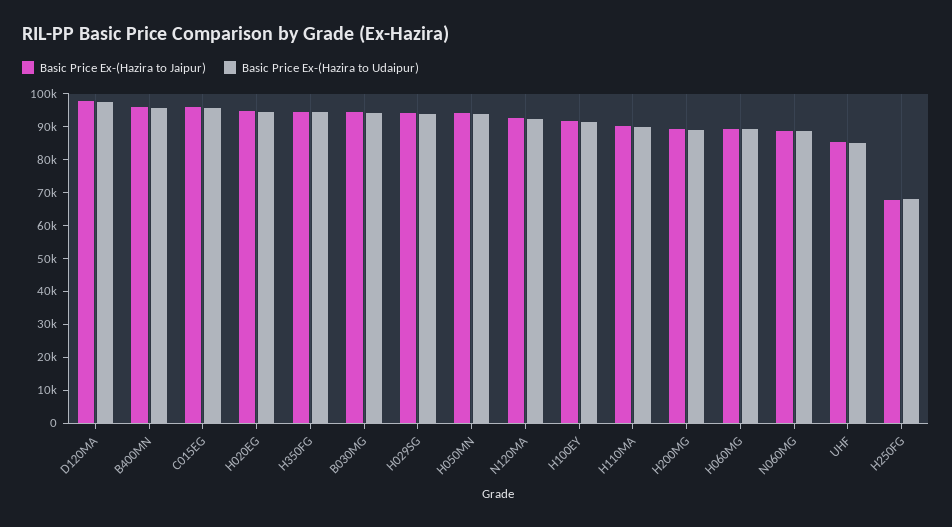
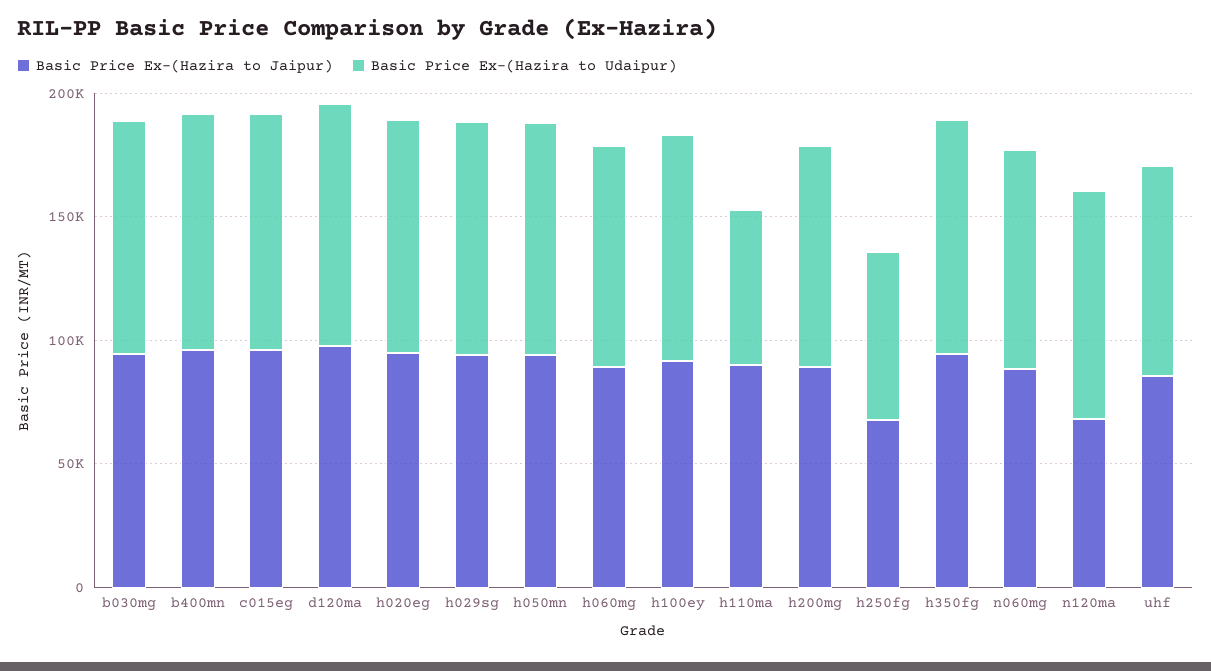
  {
    "Basic Price Ex-(Hazira to Jaipur)": {
      "D120MA": 97500,
      "B400MN": 95000,
      "C015EG": 95000,
      "H020EG": 95000,
      "H350FG": 95000,
      "B030MG": 95000,
      "H029SG": 95000,
      "H050MN": 95000,
-     "N120MA": 92500,
+     "N120MA": 70000,
      "H100EY": 92500,
      "H110MA": 90000,
      "H200MG": 90000,
      "H060MG": 90000,
      "N060MG": 87500,
      "UHF": 85000,
      "H250FG": 67500
    },
    "Basic Price Ex-(Hazira to Udaipur)": {
      "D120MA": 97500,
      "B400MN": 95000,
      "C015EG": 95000,
      "H020EG": 95000,
      "H350FG": 95000,
      "B030MG": 95000,
      "H029SG": 95000,
      "H050MN": 95000,
      "N120MA": 92500,
      "H100EY": 92500,
-     "H110MA": 90000,
+     "H110MA": 60000,
      "H200MG": 90000,
      "H060MG": 90000,
      "N060MG": 87500,
      "UHF": 85000,
      "H250FG": 67500
    }
  }

